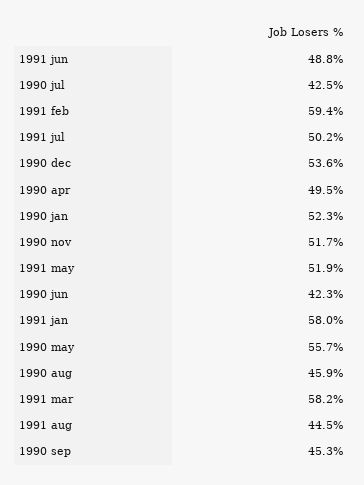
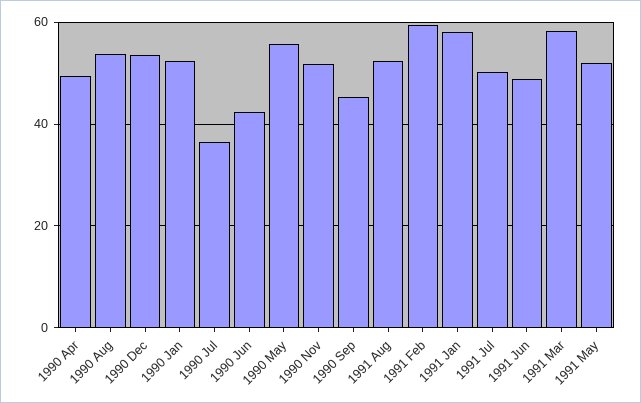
  {
    "1991 jun": 48.8,
-   "1990 jul": 42.5,
+   "1990 jul": 36,
    "1991 feb": 59.4,
    "1991 jul": 50.2,
    "1990 dec": 53.6,
    "1990 apr": 49.5,
    "1990 jan": 52.3,
    "1990 nov": 51.7,
    "1991 may": 51.9,
    "1990 jun": 42.3,
    "1991 jan": 58,
    "1990 may": 55.7,
-   "1990 aug": 45.9,
+   "1990 aug": 54,
    "1991 mar": 58.2,
-   "1991 aug": 44.5,
+   "1991 aug": 52,
    "1990 sep": 45.3
  }

